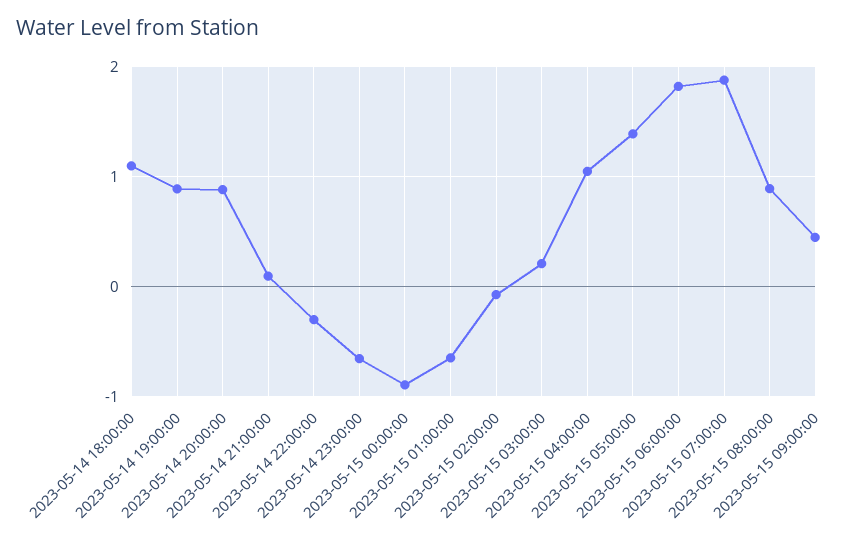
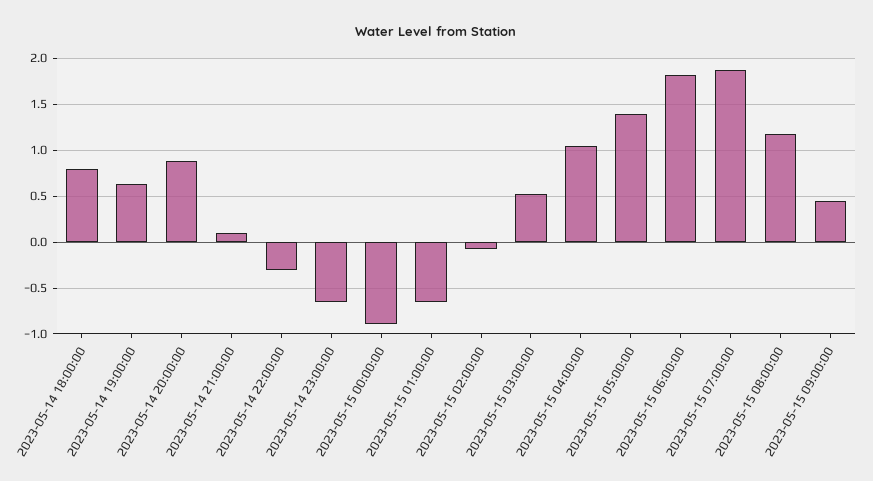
  {
-   "2023-05-14 18:00:00": 1.1,
+   "2023-05-14 18:00:00": 0.8,
-   "2023-05-14 19:00:00": 0.9,
+   "2023-05-14 19:00:00": 0.6,
    "2023-05-14 20:00:00": 0.9,
    "2023-05-14 21:00:00": 0.1,
    "2023-05-14 22:00:00": -0.3,
    "2023-05-14 23:00:00": -0.7,
    "2023-05-15 00:00:00": -0.9,
    "2023-05-15 01:00:00": -0.6,
    "2023-05-15 02:00:00": -0.1,
-   "2023-05-15 03:00:00": 0.2,
+   "2023-05-15 03:00:00": 0.5,
    "2023-05-15 04:00:00": 1,
    "2023-05-15 05:00:00": 1.4,
    "2023-05-15 06:00:00": 1.8,
    "2023-05-15 07:00:00": 1.9,
-   "2023-05-15 08:00:00": 0.9,
+   "2023-05-15 08:00:00": 1.2,
    "2023-05-15 09:00:00": 0.4
  }

